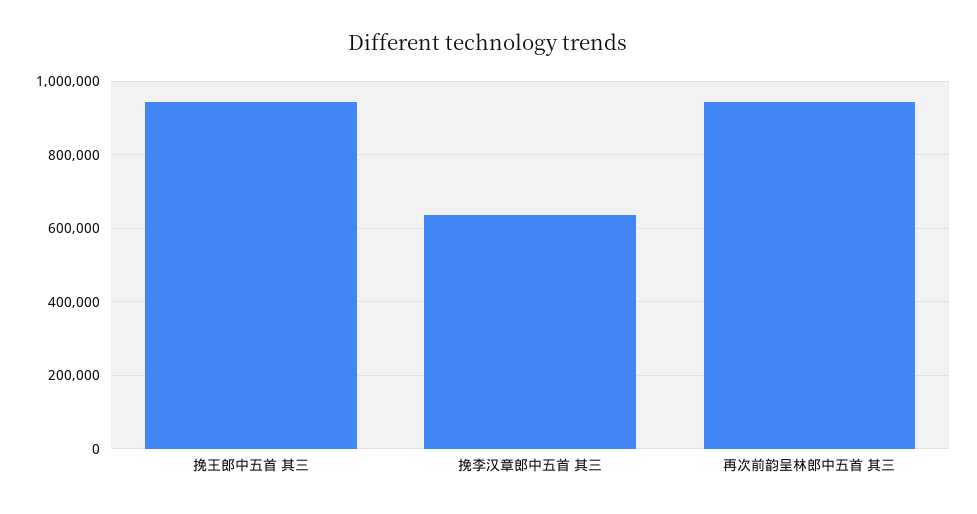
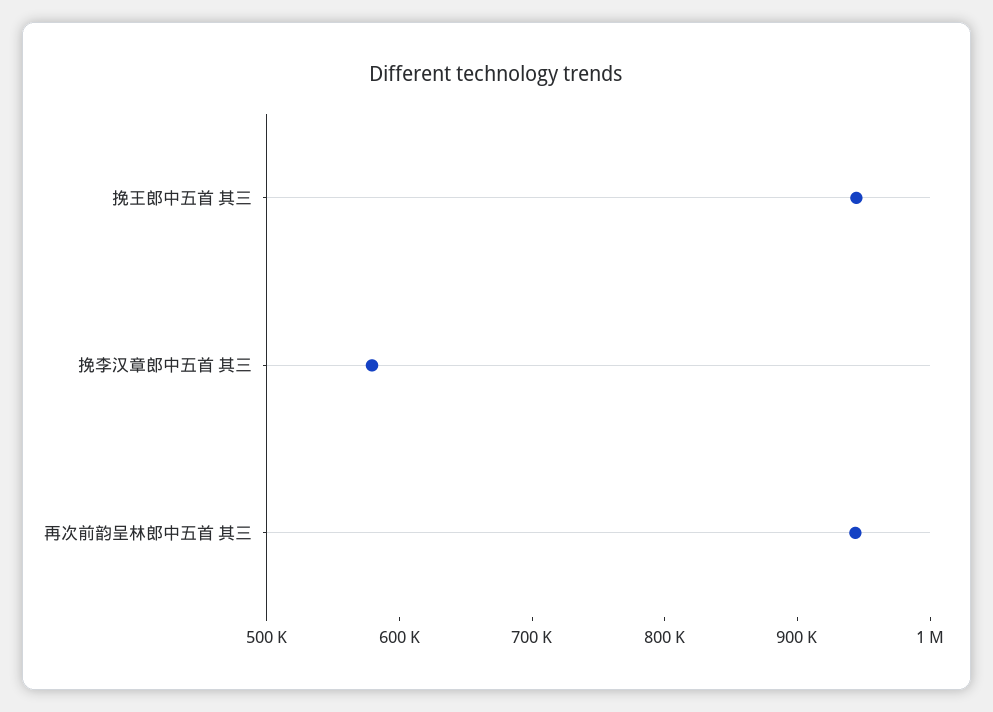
  {
    "挽王郎中五首 其三": 940000,
-   "挽李汉章郎中五首 其三": 640000,
+   "挽李汉章郎中五首 其三": 580000,
    "再次前韵呈林郎中五首 其三": 940000
  }

